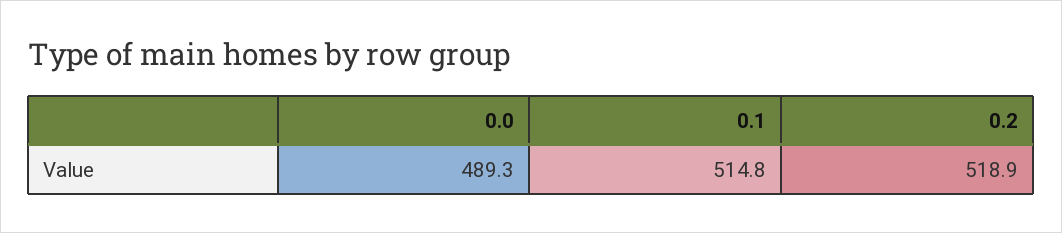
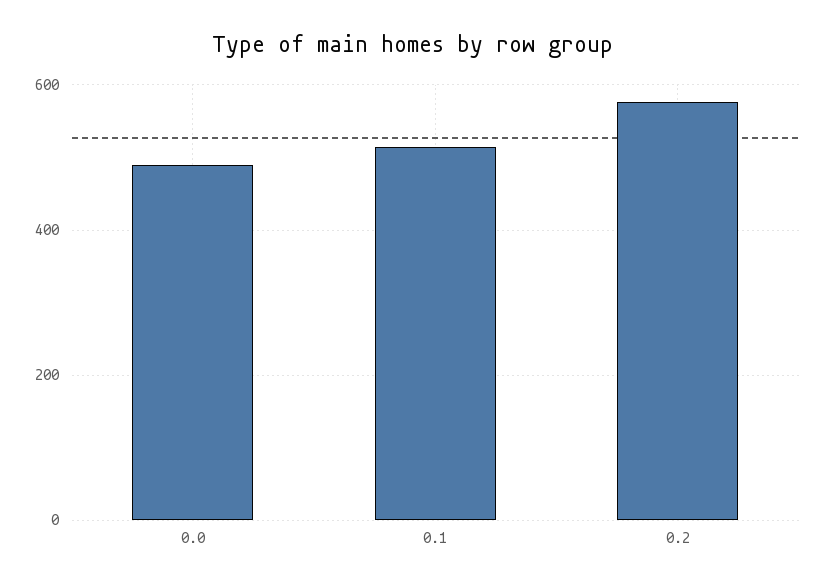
  {
    "0.0": 489.3,
    "0.1": 514.8,
-   "0.2": 518.9
+   "0.2": 580
  }

